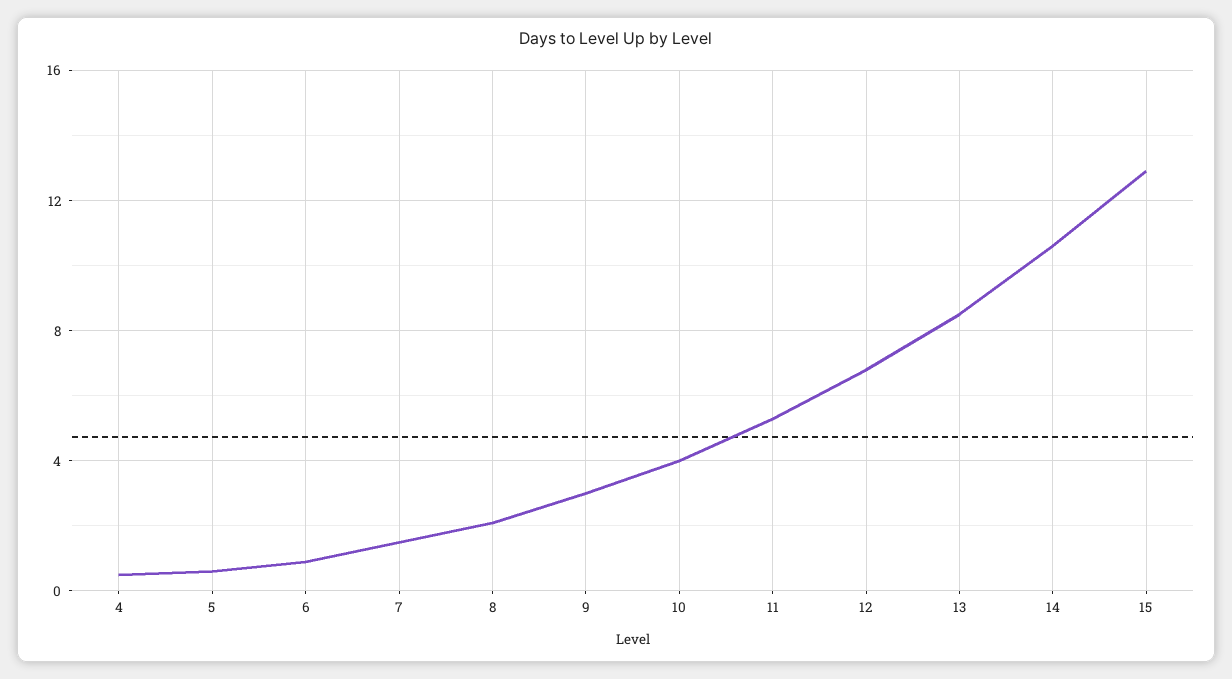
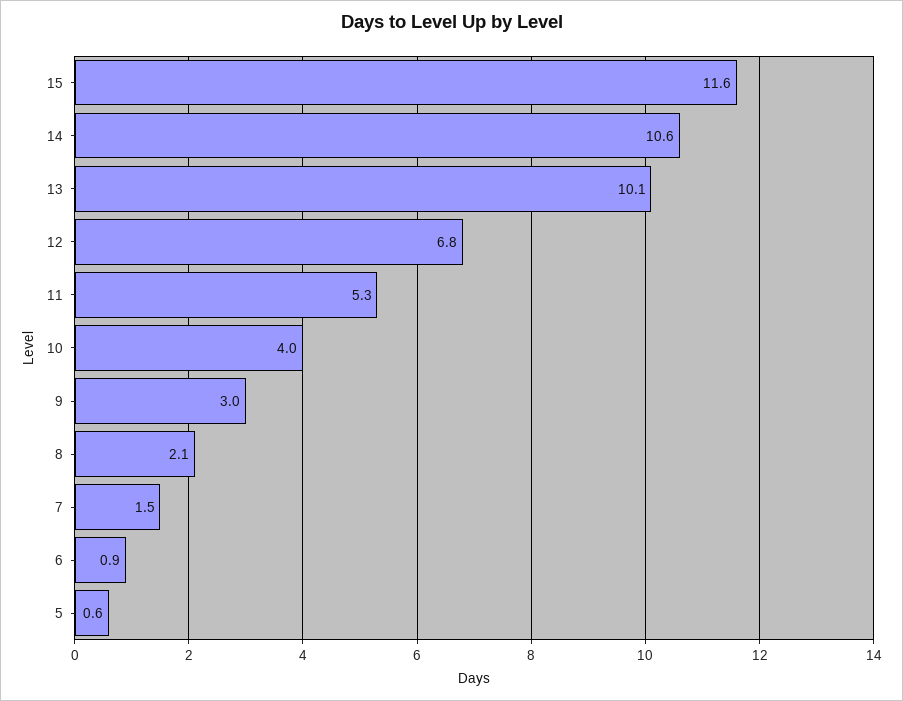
  {
-   "4": 0.5,
    "5": 0.6,
    "6": 0.9,
    "7": 1.5,
    "8": 2.1,
    "9": 3,
    "10": 4,
    "11": 5.3,
    "12": 6.8,
-   "13": 8.5,
+   "13": 10.1,
    "14": 10.6,
-   "15": 13
+   "15": 11.6
  }

